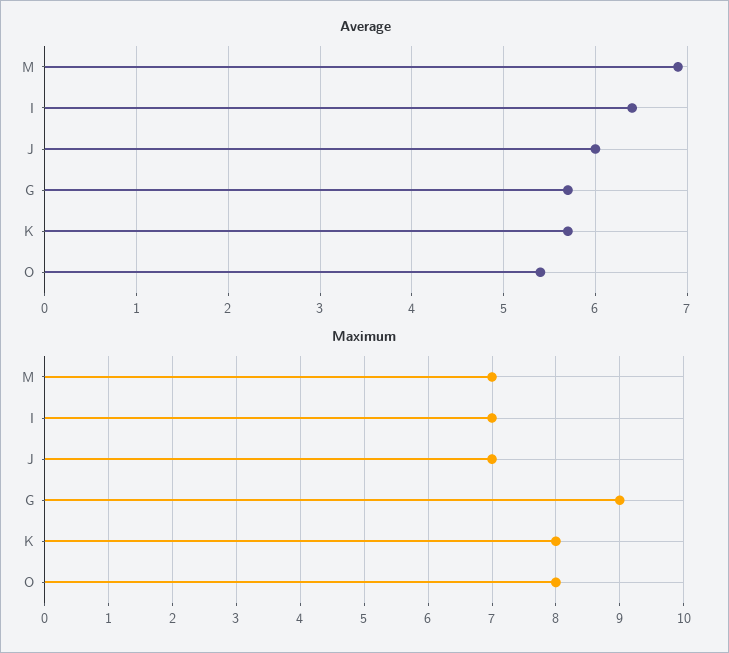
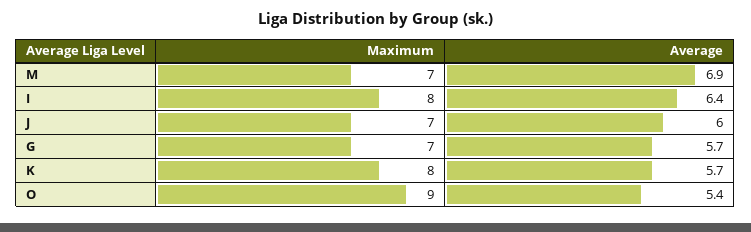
  {
    "Average": {
      "M": 6.9,
      "I": 6.4,
      "J": 6,
      "G": 5.7,
      "K": 5.7,
      "O": 5.4
    },
    "Maximum": {
      "M": 7,
-     "I": 7,
+     "I": 8,
      "J": 7,
-     "G": 9,
+     "G": 7,
      "K": 8,
-     "O": 8
+     "O": 9
    }
  }

